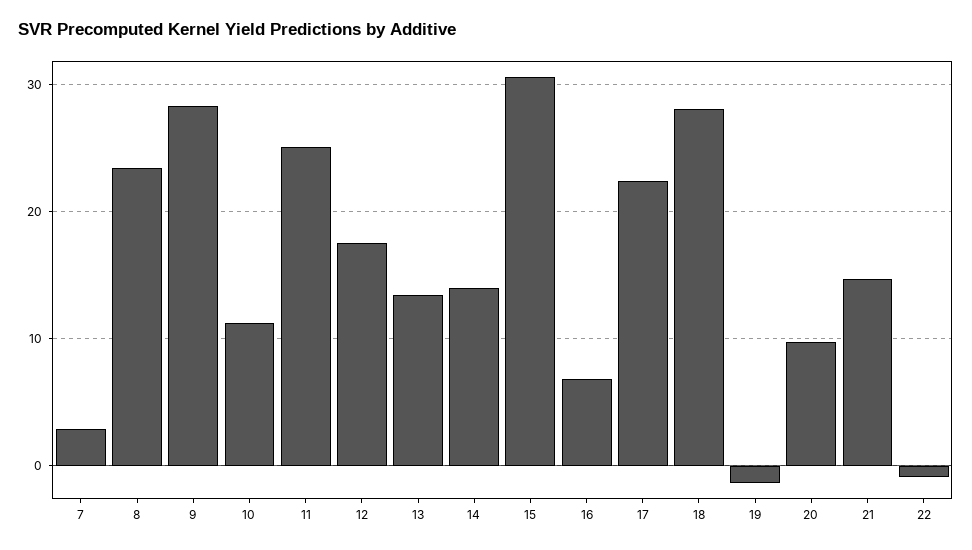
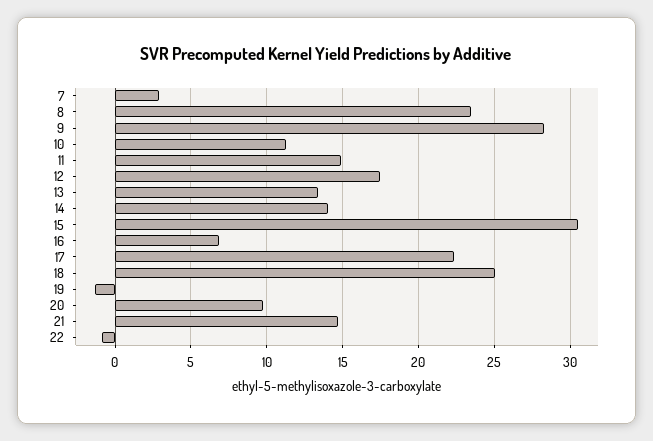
  {
    "7": 3,
    "8": 23.5,
    "9": 28.5,
    "10": 11.5,
-   "11": 25,
+   "11": 15,
    "12": 17.5,
    "13": 13.5,
    "14": 14,
    "15": 30.5,
    "16": 7,
    "17": 22.5,
-   "18": 28,
+   "18": 25,
    "19": -1.5,
    "20": 10,
    "21": 14.5,
    "22": -1
  }

